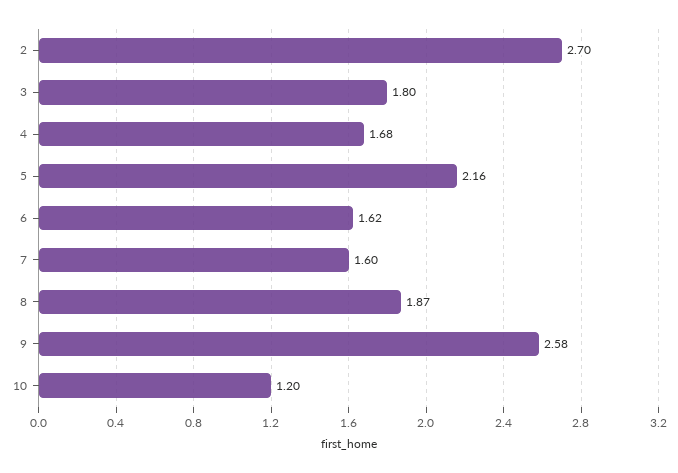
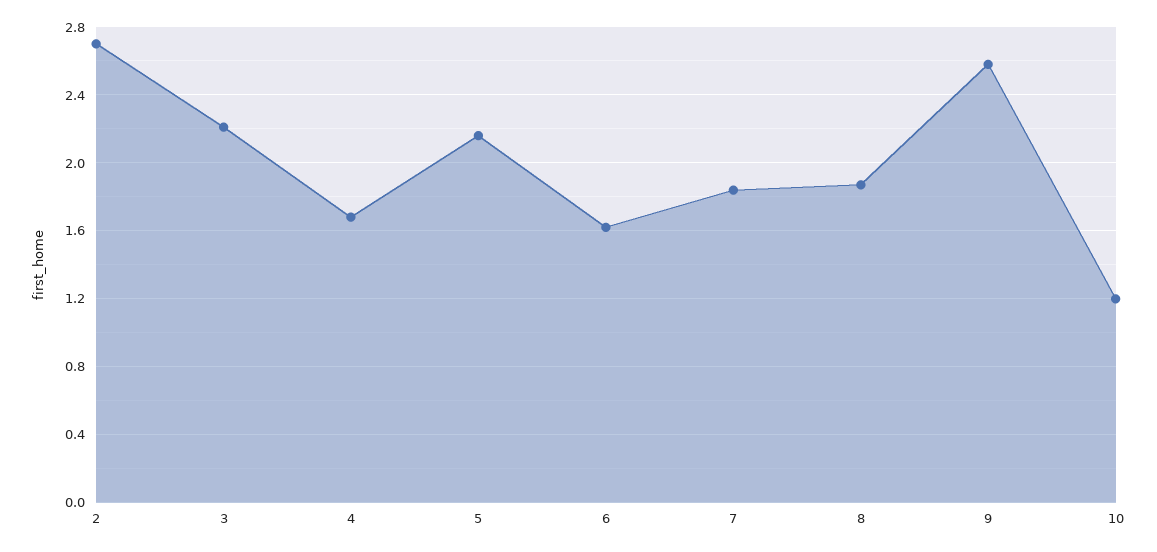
  {
    "2": 2.7,
-   "3": 1.8,
+   "3": 2.2,
    "4": 1.68,
    "5": 2.16,
    "6": 1.62,
-   "7": 1.6,
+   "7": 1.85,
    "8": 1.87,
    "9": 2.58,
    "10": 1.2
  }

